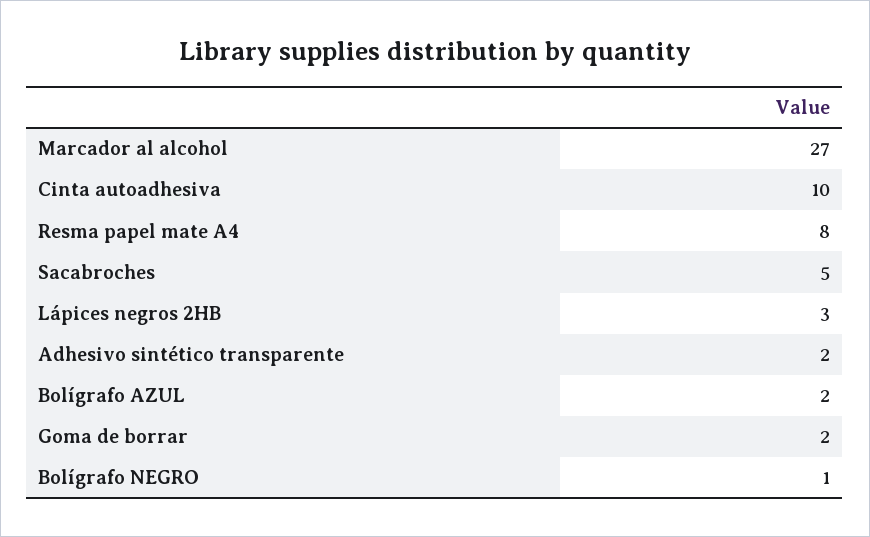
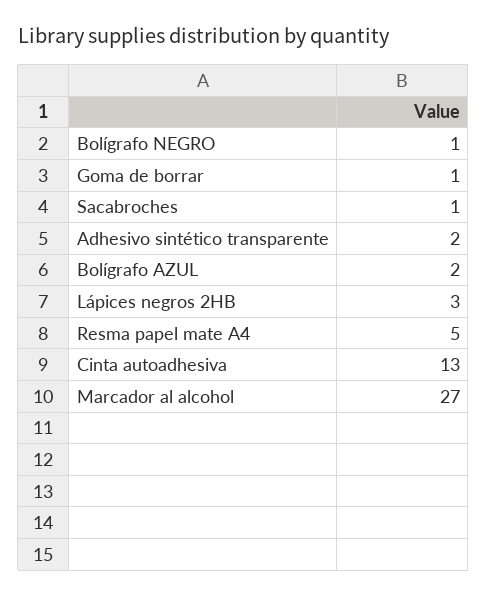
  {
    "Marcador al alcohol": 27,
-   "Cinta autoadhesiva": 10,
+   "Cinta autoadhesiva": 13,
-   "Resma papel mate A4": 8,
+   "Resma papel mate A4": 5,
-   "Sacabroches": 5,
+   "Sacabroches": 1,
    "Lápices negros 2HB": 3,
    "Adhesivo sintético transparente": 2,
    "Bolígrafo AZUL": 2,
-   "Goma de borrar": 2,
+   "Goma de borrar": 1,
    "Bolígrafo NEGRO": 1
  }

